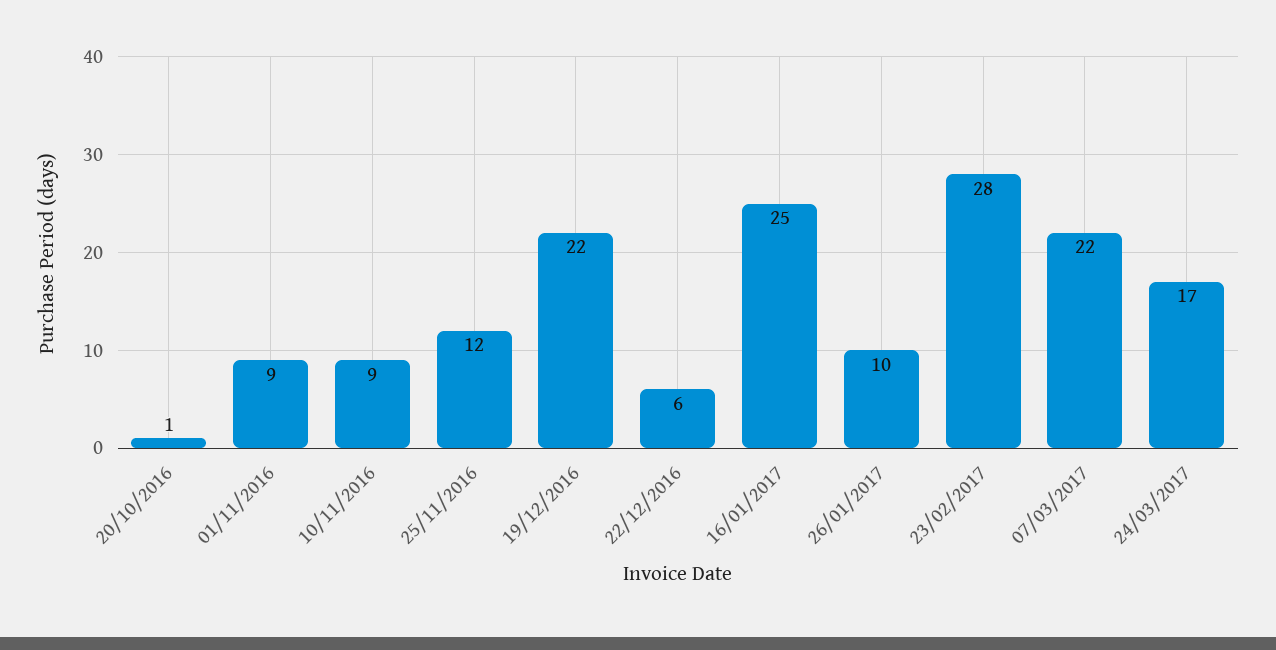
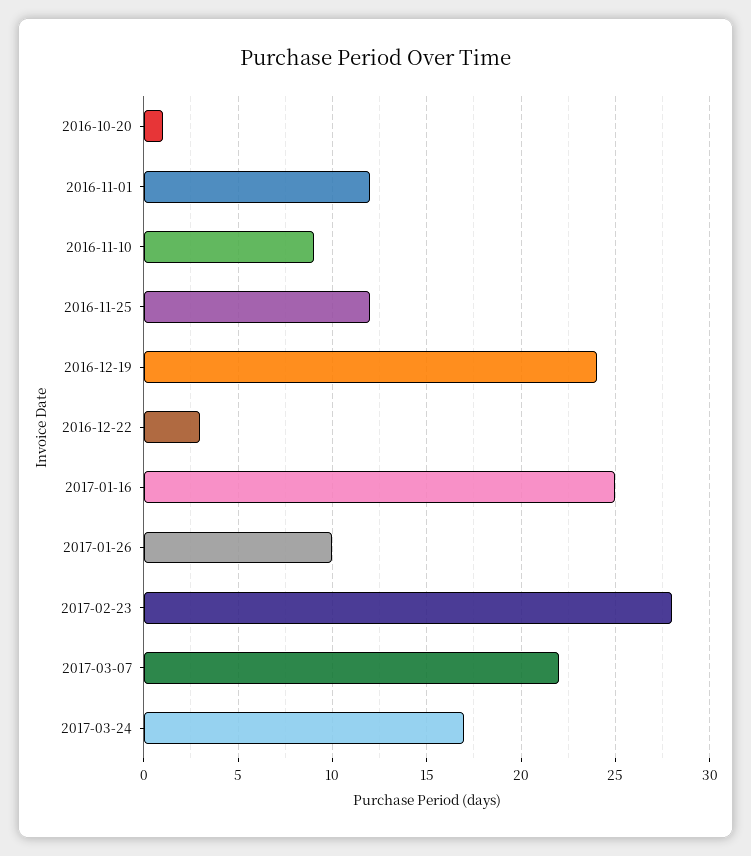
  {
    "20/10/2016": 1,
-   "01/11/2016": 9,
+   "01/11/2016": 12,
    "10/11/2016": 9,
    "25/11/2016": 12,
-   "19/12/2016": 22,
+   "19/12/2016": 24,
-   "22/12/2016": 6,
+   "22/12/2016": 3,
    "16/01/2017": 25,
    "26/01/2017": 10,
    "23/02/2017": 28,
    "07/03/2017": 22,
    "24/03/2017": 17
  }

